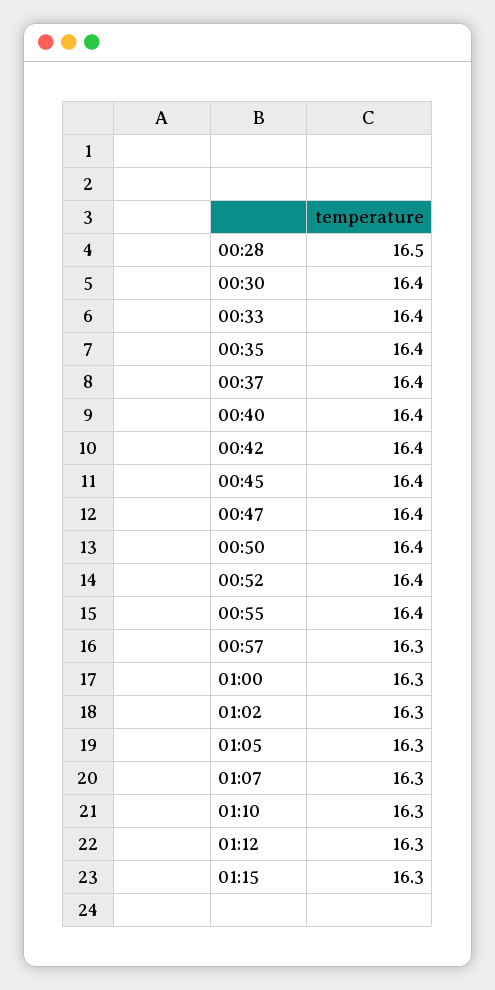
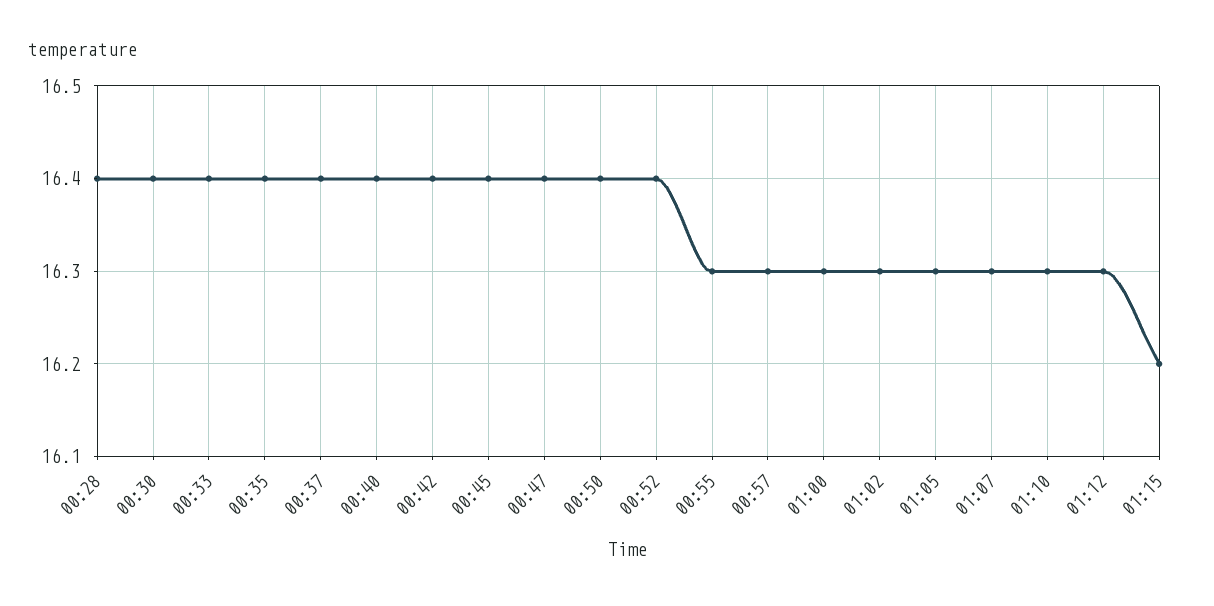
  {
-   "00:28": 16.5,
+   "00:28": 16.4,
    "00:30": 16.4,
    "00:33": 16.4,
    "00:35": 16.4,
    "00:37": 16.4,
    "00:40": 16.4,
    "00:42": 16.4,
    "00:45": 16.4,
    "00:47": 16.4,
    "00:50": 16.4,
    "00:52": 16.4,
-   "00:55": 16.4,
+   "00:55": 16.3,
    "00:57": 16.3,
    "01:00": 16.3,
    "01:02": 16.3,
    "01:05": 16.3,
    "01:07": 16.3,
    "01:10": 16.3,
    "01:12": 16.3,
-   "01:15": 16.3
+   "01:15": 16.2
  }

